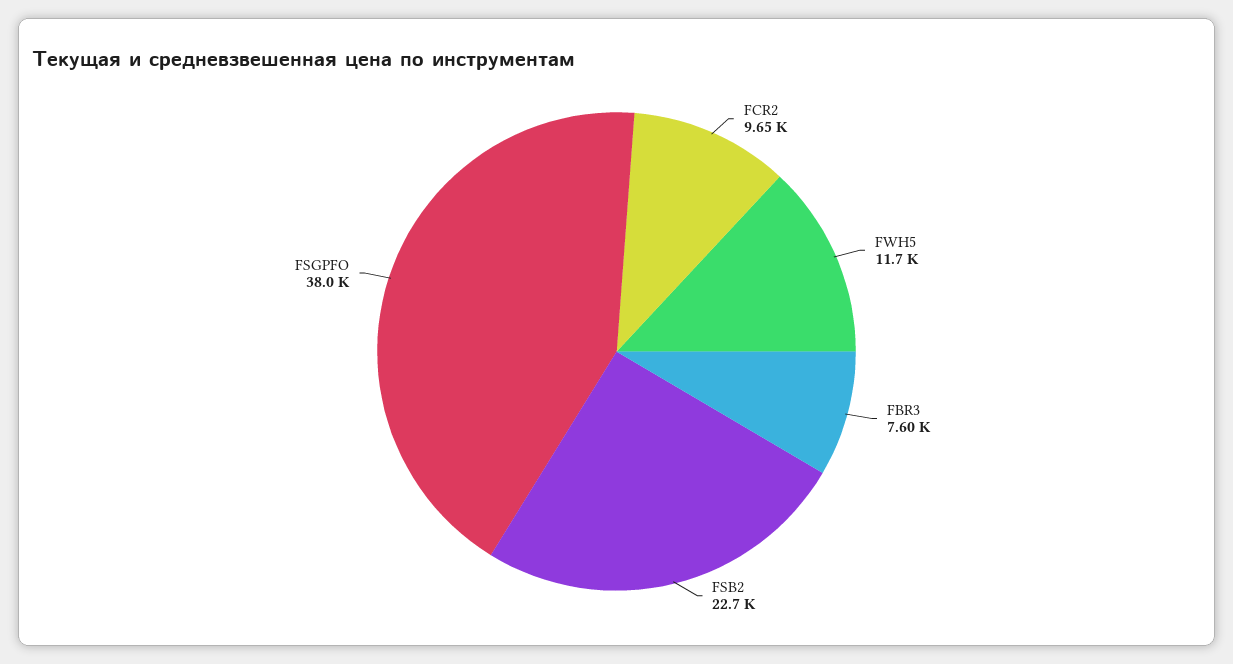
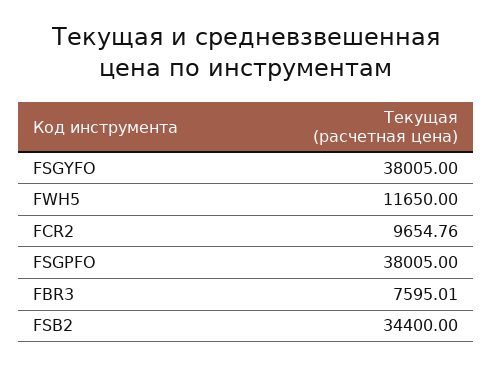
  {
    "FCR2": 9654.76,
    "FWH5": 11650,
    "FBR3": 7595.01,
-   "FSB2": 22700,
+   "FSB2": 34400,
-   "FSGPFO": 38005
+   "FSGPFO": 38005,
+   "FSGYFO": 38005
  }

